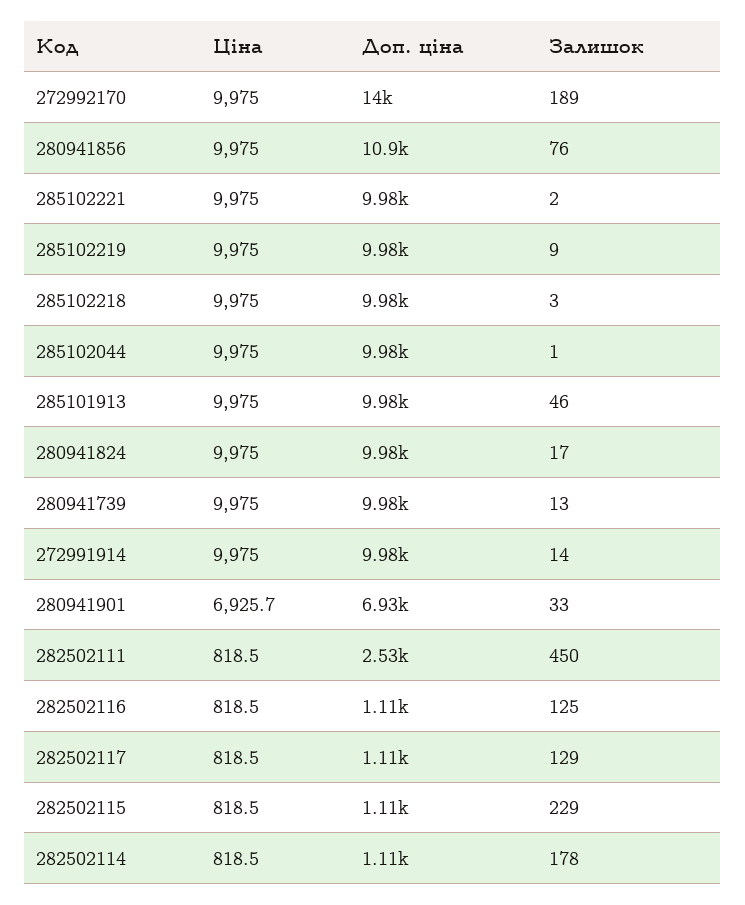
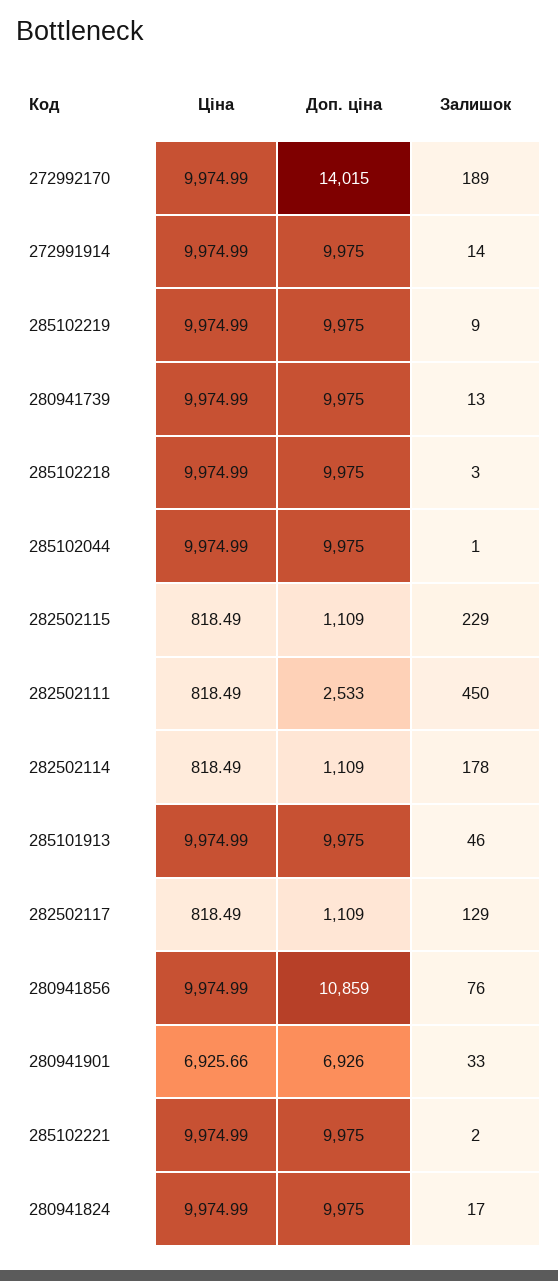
  {
    "Ціна": {
      "272992170": 9974.99,
      "280941856": 9974.99,
      "285102221": 9974.99,
      "285102219": 9974.99,
      "285102218": 9974.99,
      "285102044": 9974.99,
      "285101913": 9974.99,
      "280941824": 9974.99,
      "280941739": 9974.99,
      "272991914": 9974.99,
      "280941901": 6925.66,
      "282502111": 818.49,
-     "282502116": 818.5,
      "282502117": 818.49,
      "282502115": 818.49,
      "282502114": 818.49
    },
    "Доп. ціна": {
      "272992170": 14015,
      "280941856": 10859,
      "285102221": 9975,
      "285102219": 9975,
      "285102218": 9975,
      "285102044": 9975,
      "285101913": 9975,
      "280941824": 9975,
      "280941739": 9975,
      "272991914": 9975,
      "280941901": 6926,
      "282502111": 2533,
-     "282502116": 1110,
      "282502117": 1109,
      "282502115": 1109,
      "282502114": 1109
    },
    "Залишок": {
      "272992170": 189,
      "280941856": 76,
      "285102221": 2,
      "285102219": 9,
      "285102218": 3,
      "285102044": 1,
      "285101913": 46,
      "280941824": 17,
      "280941739": 13,
      "272991914": 14,
      "280941901": 33,
      "282502111": 450,
-     "282502116": 125,
      "282502117": 129,
      "282502115": 229,
      "282502114": 178
    }
  }

